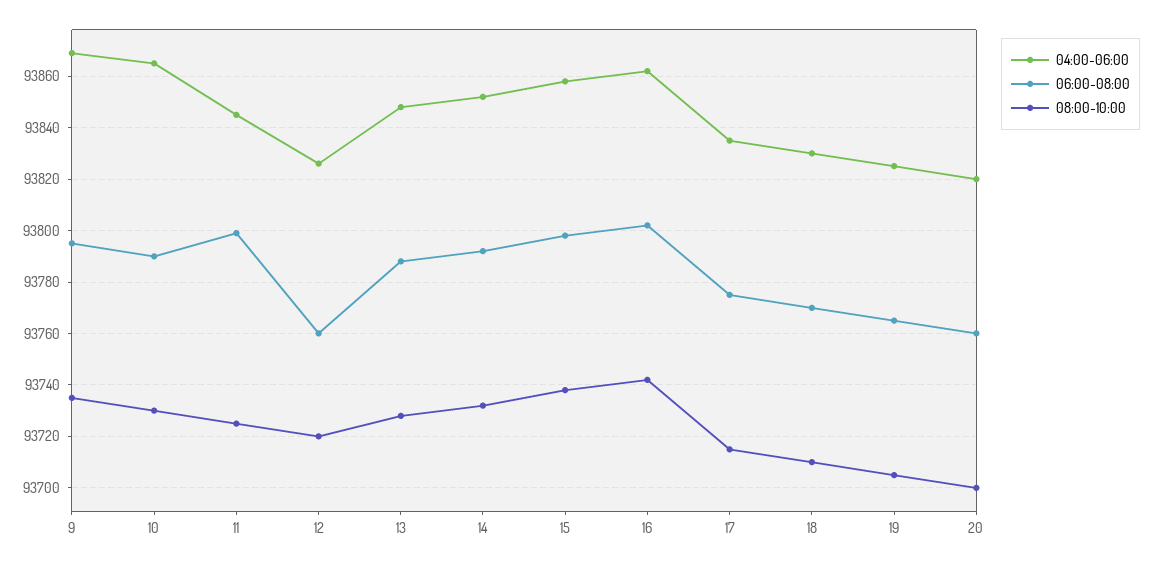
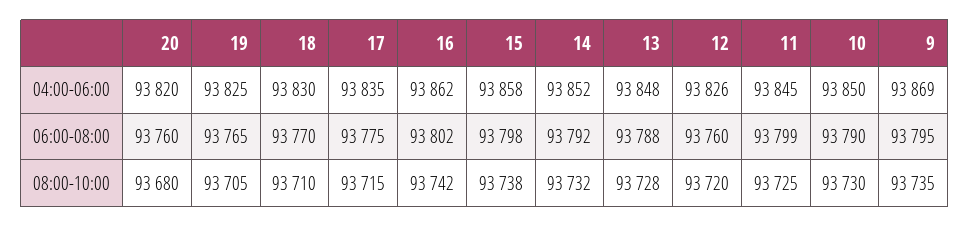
  {
    "04:00-06:00": {
      "9": 93869,
-     "10": 93865,
+     "10": 93850,
      "11": 93845,
      "12": 93826,
      "13": 93848,
      "14": 93852,
      "15": 93858,
      "16": 93862,
      "17": 93835,
      "18": 93830,
      "19": 93825,
      "20": 93820
    },
    "06:00-08:00": {
      "9": 93795,
      "10": 93790,
      "11": 93799,
      "12": 93760,
      "13": 93788,
      "14": 93792,
      "15": 93798,
      "16": 93802,
      "17": 93775,
      "18": 93770,
      "19": 93765,
      "20": 93760
    },
    "08:00-10:00": {
      "9": 93735,
      "10": 93730,
      "11": 93725,
      "12": 93720,
      "13": 93728,
      "14": 93732,
      "15": 93738,
      "16": 93742,
      "17": 93715,
      "18": 93710,
      "19": 93705,
-     "20": 93700
+     "20": 93680
    }
  }

